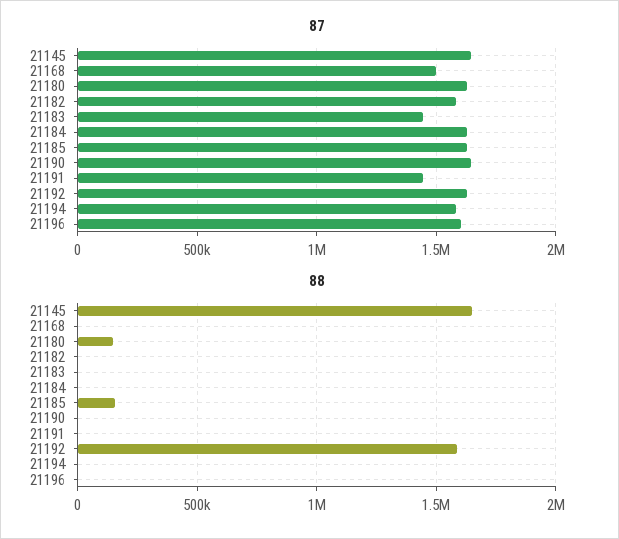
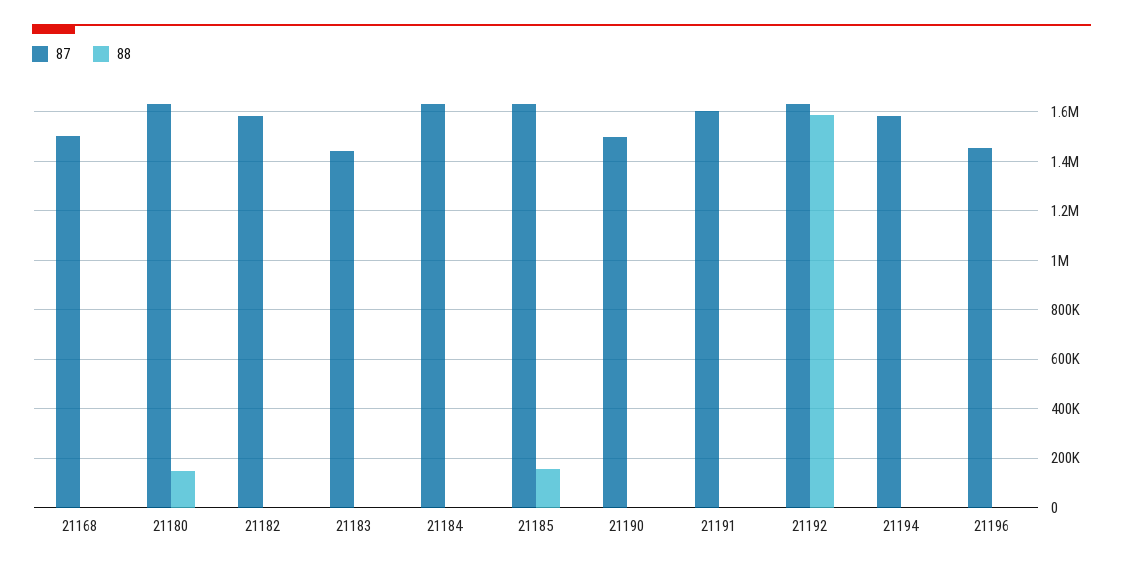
  {
    "87": {
-     "21145": 1650000,
      "21168": 1500000,
      "21180": 1625000,
      "21182": 1575000,
      "21183": 1450000,
      "21184": 1625000,
      "21185": 1625000,
-     "21190": 1650000,
+     "21190": 1500000,
-     "21191": 1450000,
+     "21191": 1600000,
      "21192": 1625000,
      "21194": 1575000,
-     "21196": 1600000
+     "21196": 1450000
    },
    "88": {
-     "21145": 1650000,
      "21168": 0,
      "21180": 150000,
      "21182": 0,
      "21183": 0,
      "21184": 0,
      "21185": 150000,
      "21190": 0,
      "21191": 0,
      "21192": 1575000,
      "21194": 0,
      "21196": 0
    }
  }

